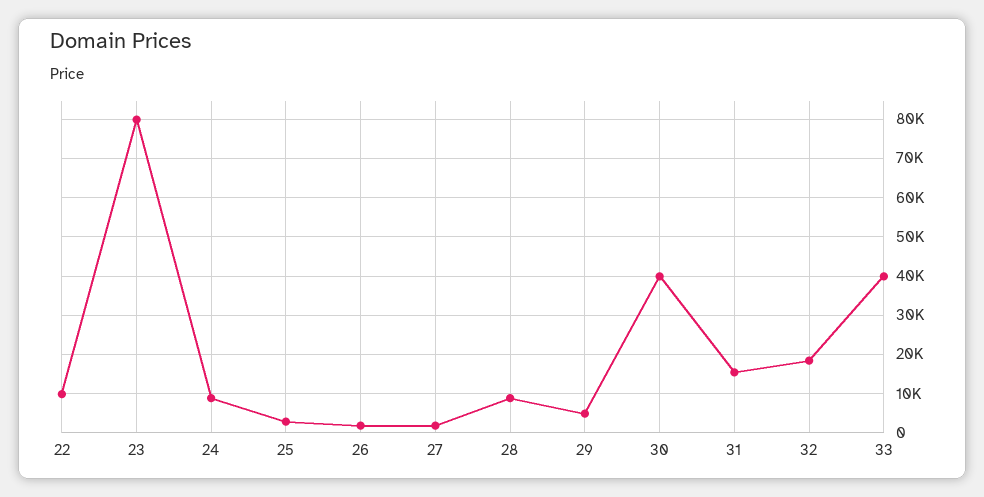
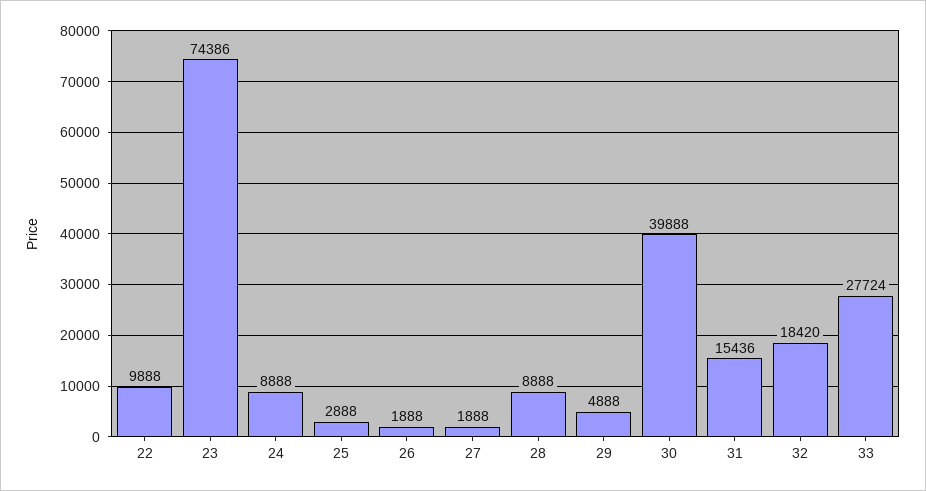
  {
    "22": 9888,
-   "23": 80000,
+   "23": 74386,
    "24": 8888,
    "25": 2888,
    "26": 1888,
    "27": 1888,
    "28": 8888,
    "29": 4888,
    "30": 39888,
    "31": 15436,
    "32": 18420,
-   "33": 40000
+   "33": 27724
  }

